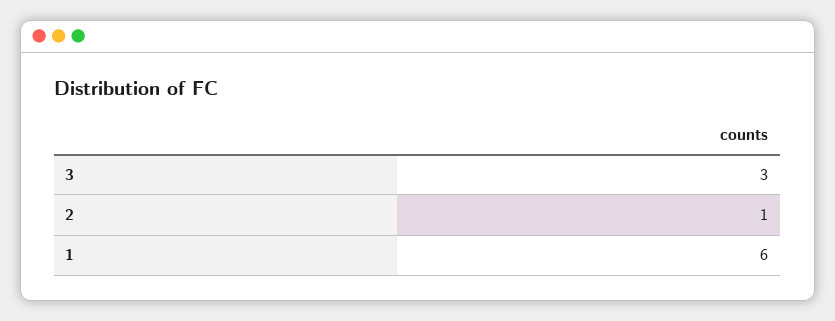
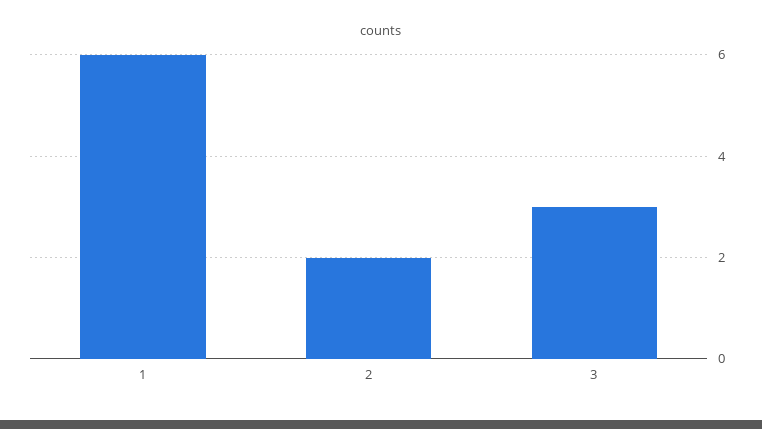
  {
    "3": 3,
-   "2": 1,
+   "2": 2,
    "1": 6
  }

